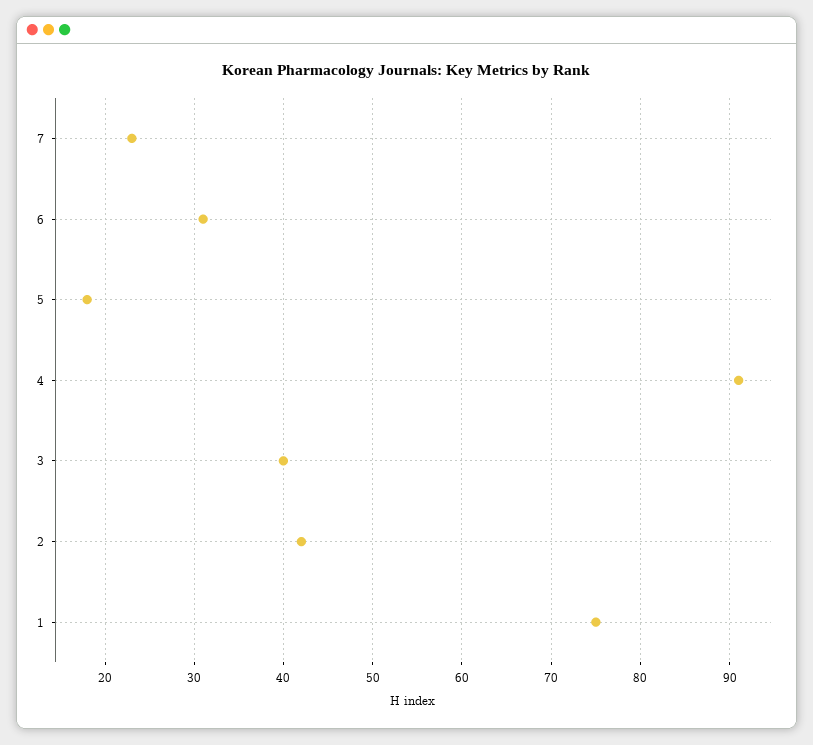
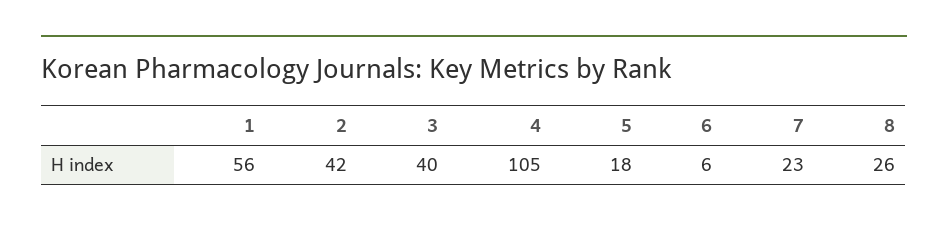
  {
    "7": 23,
-   "6": 31,
+   "6": 6,
    "5": 18,
-   "4": 91,
+   "4": 105,
    "3": 40,
    "2": 42,
-   "1": 75
+   "1": 56,
+   "8": 26
  }

